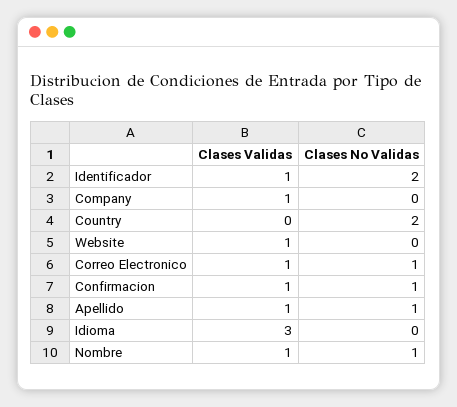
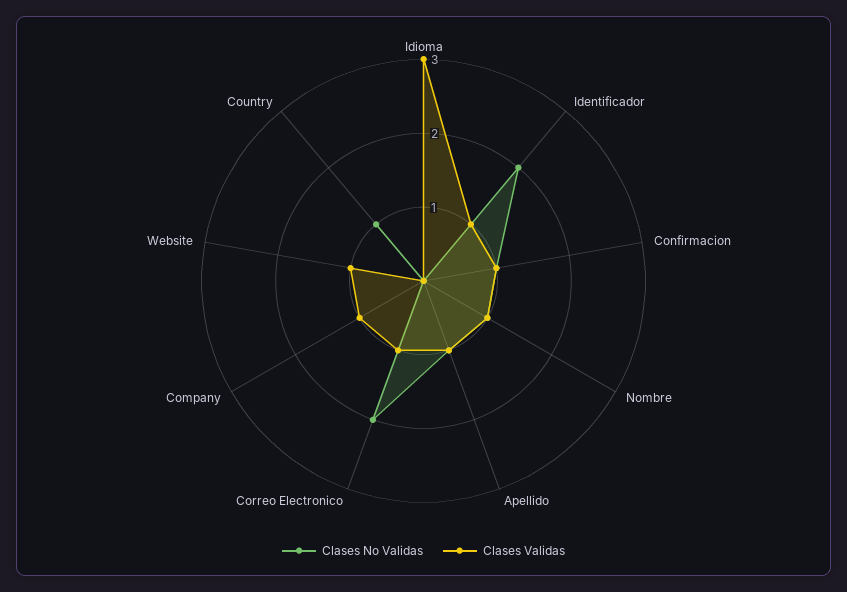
  {
    "Clases Validas": {
      "Identificador": 1,
      "Company": 1,
      "Country": 0,
      "Website": 1,
      "Correo Electronico": 1,
      "Confirmacion": 1,
      "Apellido": 1,
      "Idioma": 3,
      "Nombre": 1
    },
    "Clases No Validas": {
      "Identificador": 2,
      "Company": 0,
-     "Country": 2,
+     "Country": 1,
      "Website": 0,
-     "Correo Electronico": 1,
+     "Correo Electronico": 2,
      "Confirmacion": 1,
      "Apellido": 1,
      "Idioma": 0,
      "Nombre": 1
    }
  }

